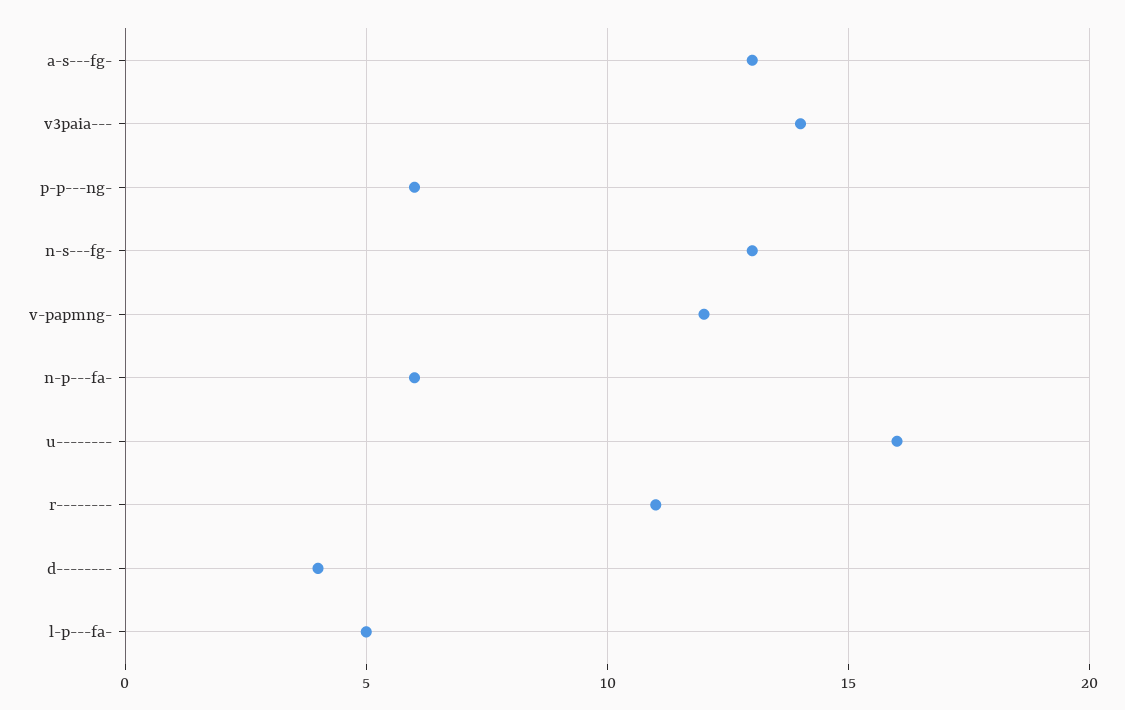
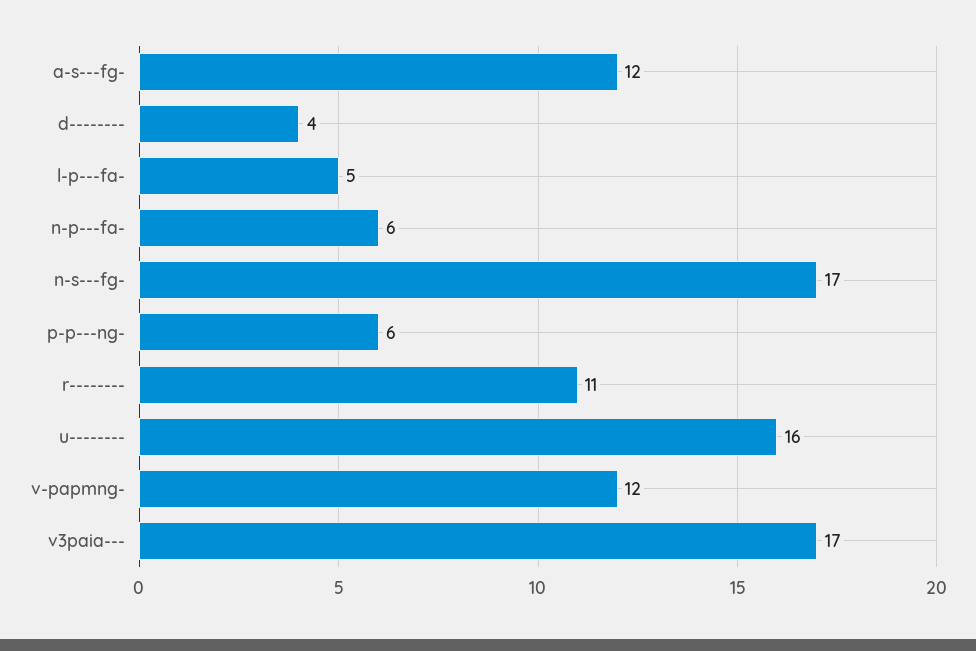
  {
-   "a-s---fg-": 13,
+   "a-s---fg-": 12,
-   "v3paia---": 14,
+   "v3paia---": 17,
    "p-p---ng-": 6,
-   "n-s---fg-": 13,
+   "n-s---fg-": 17,
    "v-papmng-": 12,
    "n-p---fa-": 6,
    "u--------": 16,
    "r--------": 11,
    "d--------": 4,
    "l-p---fa-": 5
  }

